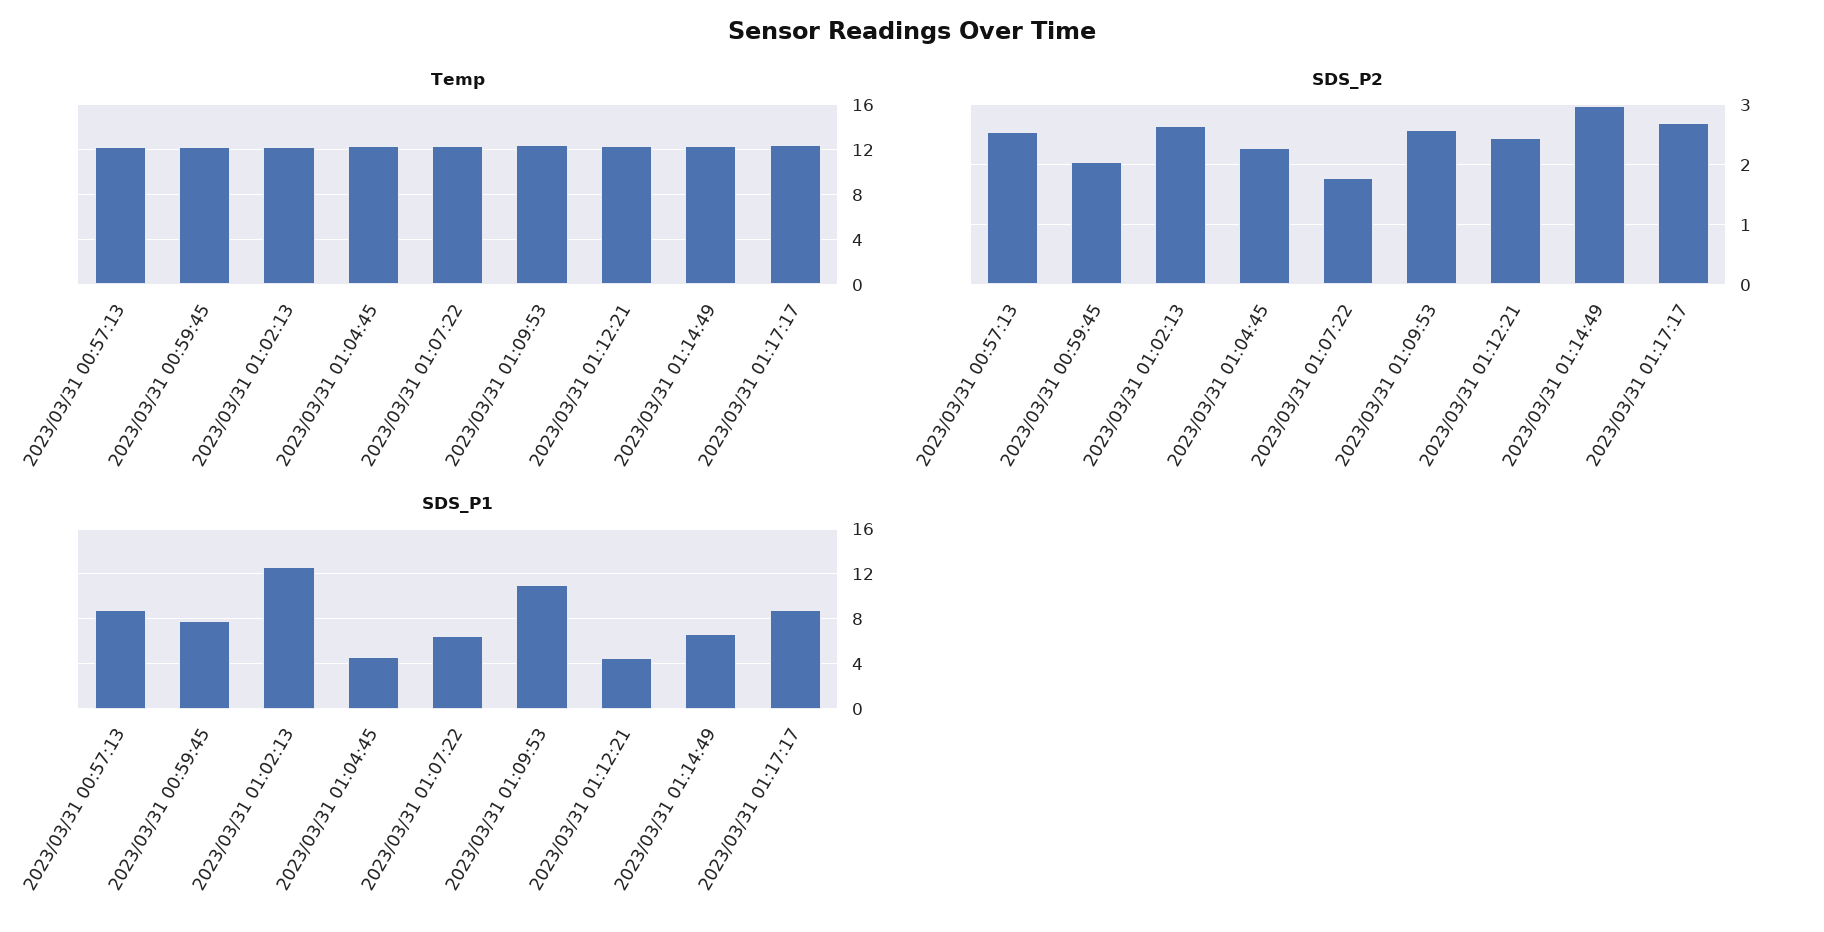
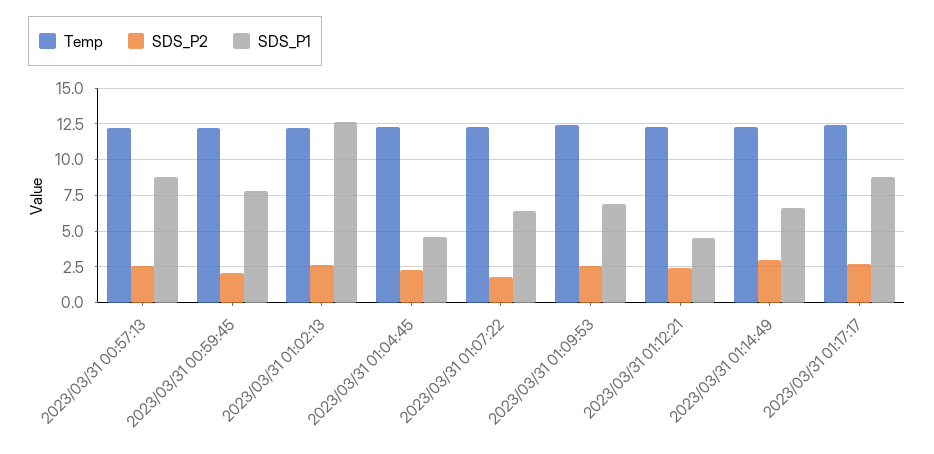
  {
    "Temp": {
      "2023/03/31 00:57:13": 12,
      "2023/03/31 00:59:45": 12,
      "2023/03/31 01:02:13": 12,
      "2023/03/31 01:04:45": 12.5,
      "2023/03/31 01:07:22": 12.5,
      "2023/03/31 01:09:53": 12.5,
      "2023/03/31 01:12:21": 12.5,
      "2023/03/31 01:14:49": 12.5,
      "2023/03/31 01:17:17": 12.5
    },
    "SDS_P2": {
      "2023/03/31 00:57:13": 2.6,
      "2023/03/31 00:59:45": 2,
      "2023/03/31 01:02:13": 2.6,
      "2023/03/31 01:04:45": 2.2,
      "2023/03/31 01:07:22": 1.8,
      "2023/03/31 01:09:53": 2.6,
      "2023/03/31 01:12:21": 2.4,
      "2023/03/31 01:14:49": 3,
      "2023/03/31 01:17:17": 2.8
    },
    "SDS_P1": {
      "2023/03/31 00:57:13": 9,
      "2023/03/31 00:59:45": 8,
      "2023/03/31 01:02:13": 12.5,
      "2023/03/31 01:04:45": 4.5,
      "2023/03/31 01:07:22": 6.5,
-     "2023/03/31 01:09:53": 11,
+     "2023/03/31 01:09:53": 7,
      "2023/03/31 01:12:21": 4.5,
      "2023/03/31 01:14:49": 6.5,
      "2023/03/31 01:17:17": 9
    }
  }

